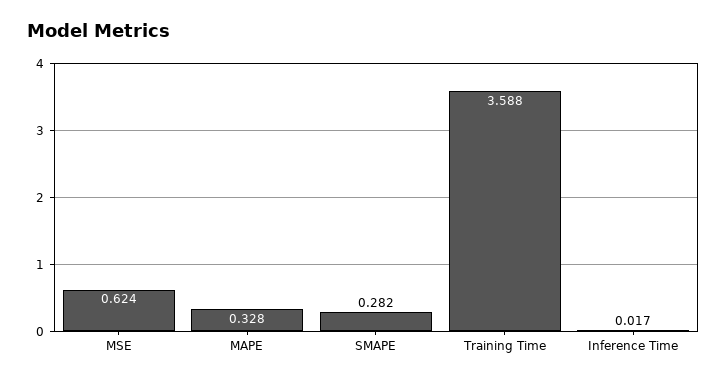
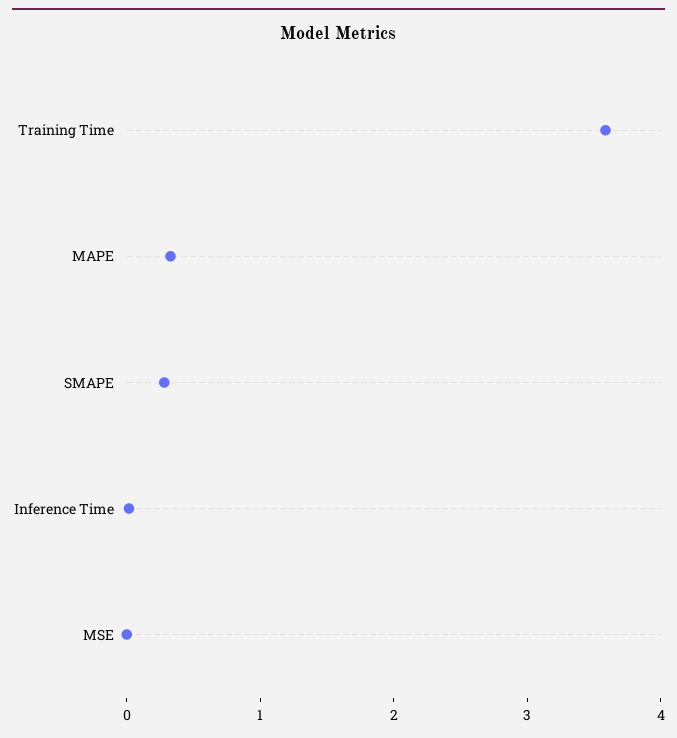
  {
-   "MSE": 0.624,
+   "MSE": 0,
    "MAPE": 0.328,
    "SMAPE": 0.282,
    "Training Time": 3.588,
    "Inference Time": 0.017
  }

